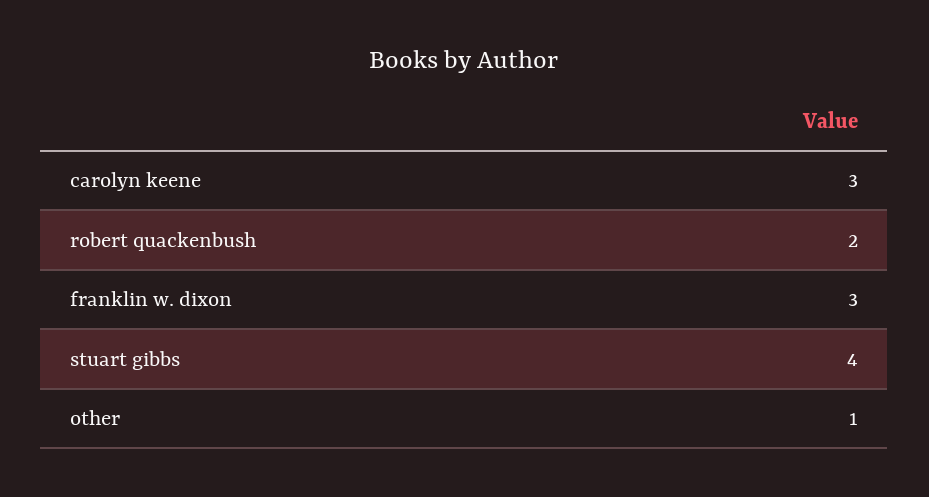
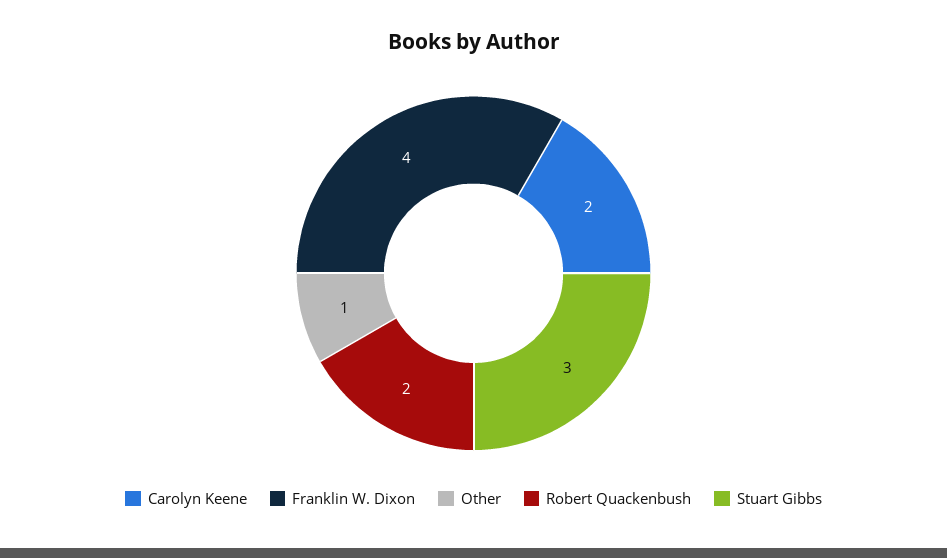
  {
-   "carolyn keene": 3,
+   "carolyn keene": 2,
    "robert quackenbush": 2,
-   "franklin w. dixon": 3,
+   "franklin w. dixon": 4,
-   "stuart gibbs": 4,
+   "stuart gibbs": 3,
    "other": 1
  }

